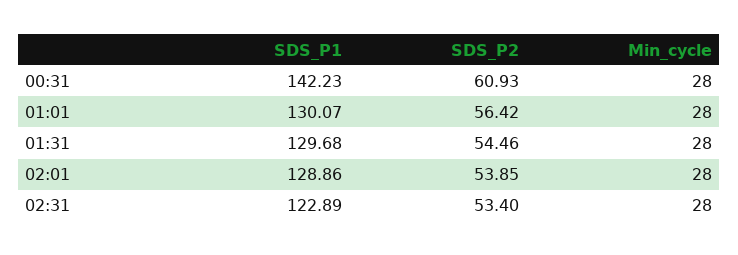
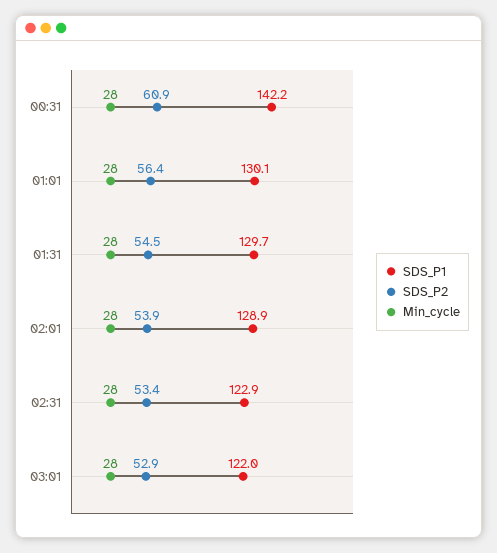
  {
    "SDS_P1": {
      "00:31": 142.23,
      "01:01": 130.07,
      "01:31": 129.68,
      "02:01": 128.86,
-     "02:31": 122.89
+     "02:31": 122.89,
+     "03:01": 122
    },
    "SDS_P2": {
      "00:31": 60.93,
      "01:01": 56.42,
      "01:31": 54.46,
      "02:01": 53.85,
-     "02:31": 53.4
+     "02:31": 53.4,
+     "03:01": 52.9
    },
    "Min_cycle": {
      "00:31": 28,
      "01:01": 28,
      "01:31": 28,
      "02:01": 28,
-     "02:31": 28
+     "02:31": 28,
+     "03:01": 28
    }
  }

